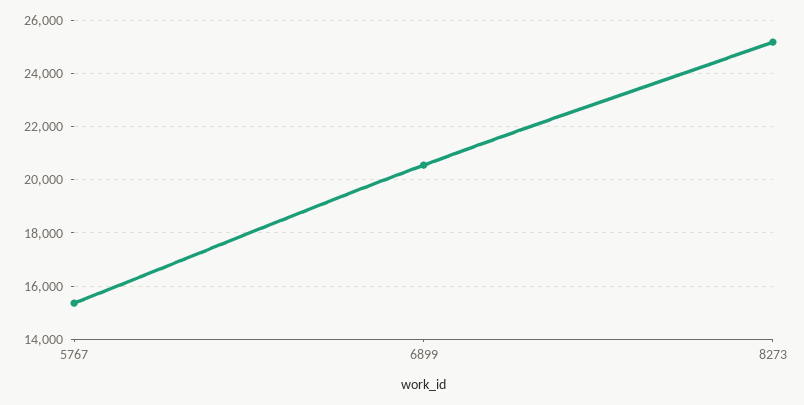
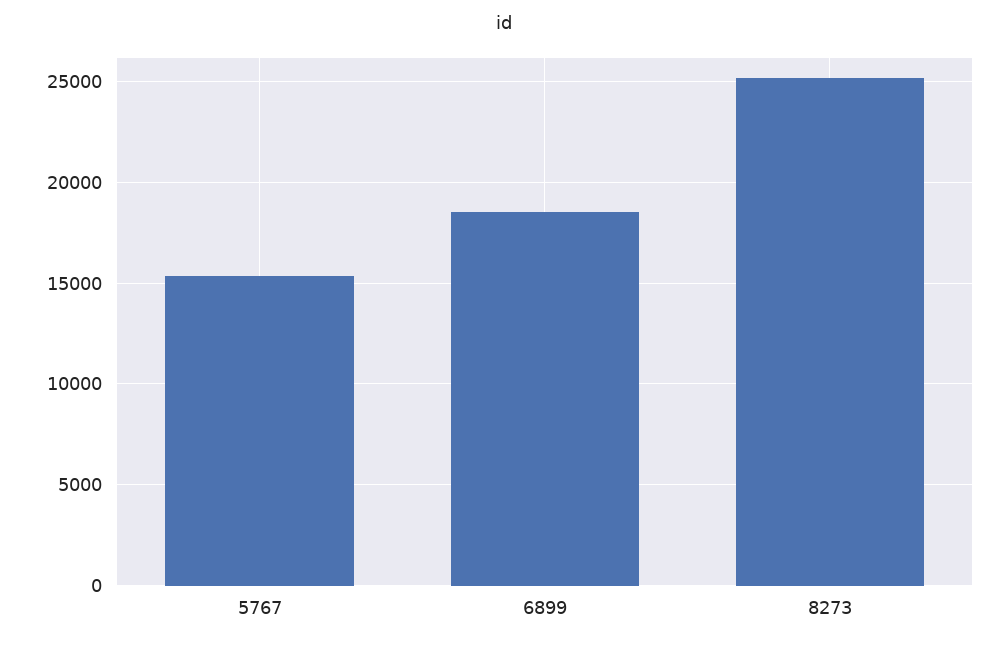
  {
    "5767": 15250,
-   "6899": 20500,
+   "6899": 18500,
    "8273": 25250
  }

